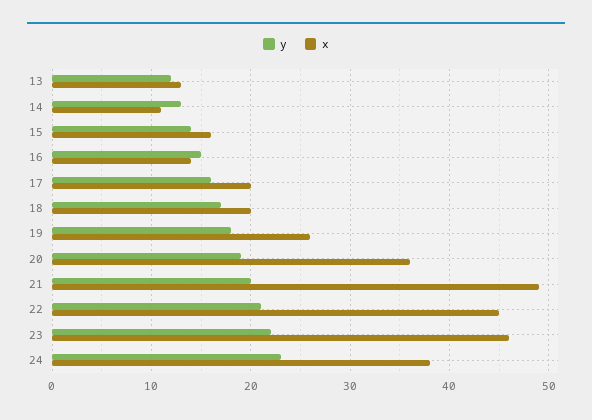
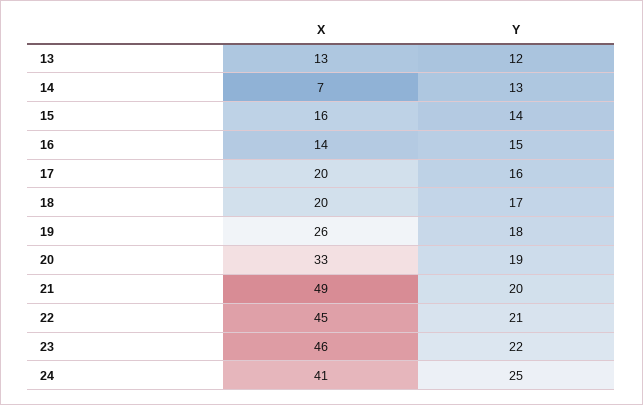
  {
    "y": {
      "13": 12,
      "14": 13,
      "15": 14,
      "16": 15,
      "17": 16,
      "18": 17,
      "19": 18,
      "20": 19,
      "21": 20,
      "22": 21,
      "23": 22,
-     "24": 23
+     "24": 25
    },
    "x": {
      "13": 13,
-     "14": 11,
+     "14": 7,
      "15": 16,
      "16": 14,
      "17": 20,
      "18": 20,
      "19": 26,
-     "20": 36,
+     "20": 33,
      "21": 49,
      "22": 45,
      "23": 46,
-     "24": 38
+     "24": 41
    }
  }

